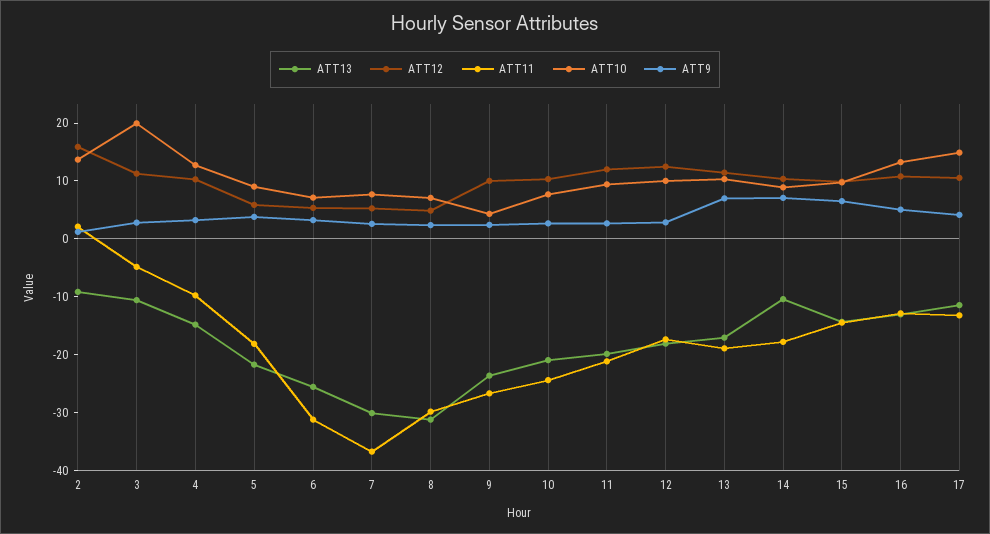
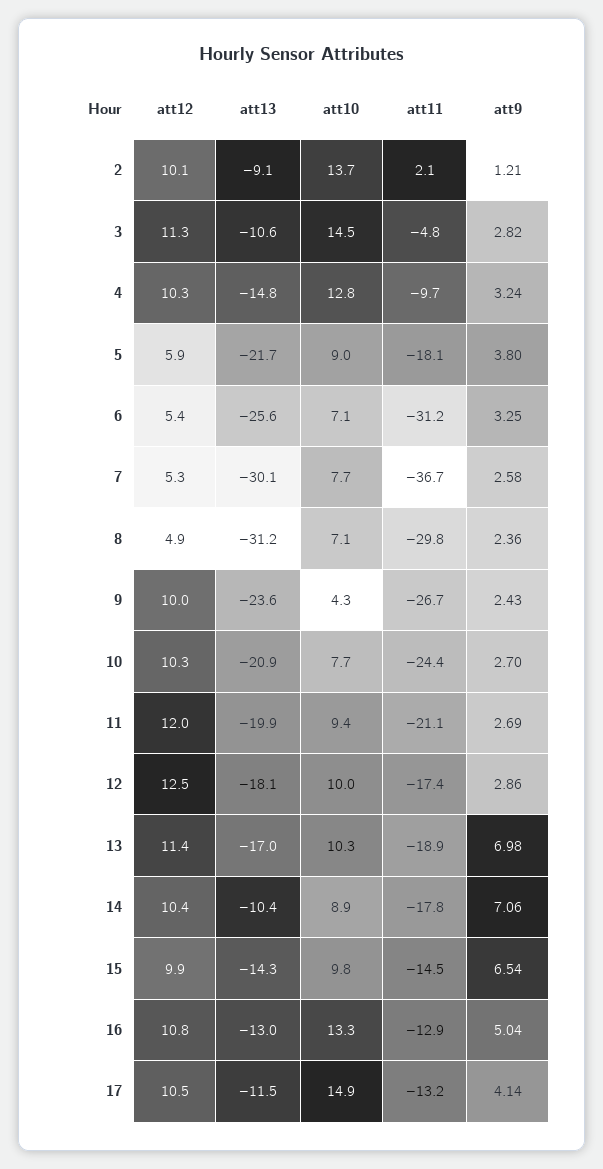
  {
    "ATT13": {
      "2": -9.1,
      "3": -10.6,
      "4": -14.8,
      "5": -21.7,
      "6": -25.6,
      "7": -30.1,
      "8": -31.2,
      "9": -23.6,
      "10": -20.9,
      "11": -19.9,
      "12": -18.1,
      "13": -17,
      "14": -10.4,
      "15": -14.3,
      "16": -13,
      "17": -11.5
    },
    "ATT12": {
-     "2": 16,
+     "2": 10.1,
      "3": 11.3,
      "4": 10.3,
      "5": 5.9,
      "6": 5.4,
      "7": 5.3,
      "8": 4.9,
      "9": 10,
      "10": 10.3,
      "11": 12,
      "12": 12.5,
      "13": 11.4,
      "14": 10.4,
      "15": 9.9,
      "16": 10.8,
      "17": 10.5
    },
    "ATT11": {
      "2": 2.1,
      "3": -4.8,
      "4": -9.7,
      "5": -18.1,
      "6": -31.2,
      "7": -36.7,
      "8": -29.8,
      "9": -26.7,
      "10": -24.4,
      "11": -21.1,
      "12": -17.4,
      "13": -18.9,
      "14": -17.8,
      "15": -14.5,
      "16": -12.9,
      "17": -13.2
    },
    "ATT10": {
      "2": 13.7,
-     "3": 20,
+     "3": 14.5,
      "4": 12.8,
      "5": 9,
      "6": 7.1,
      "7": 7.7,
      "8": 7.1,
      "9": 4.3,
      "10": 7.7,
      "11": 9.4,
      "12": 10,
      "13": 10.3,
      "14": 8.9,
      "15": 9.8,
      "16": 13.3,
      "17": 14.9
    },
    "ATT9": {
      "2": 1.21,
      "3": 2.82,
      "4": 3.24,
      "5": 3.8,
      "6": 3.25,
      "7": 2.58,
      "8": 2.36,
      "9": 2.43,
      "10": 2.7,
      "11": 2.69,
      "12": 2.86,
      "13": 6.98,
      "14": 7.06,
      "15": 6.54,
      "16": 5.04,
      "17": 4.14
    }
  }

